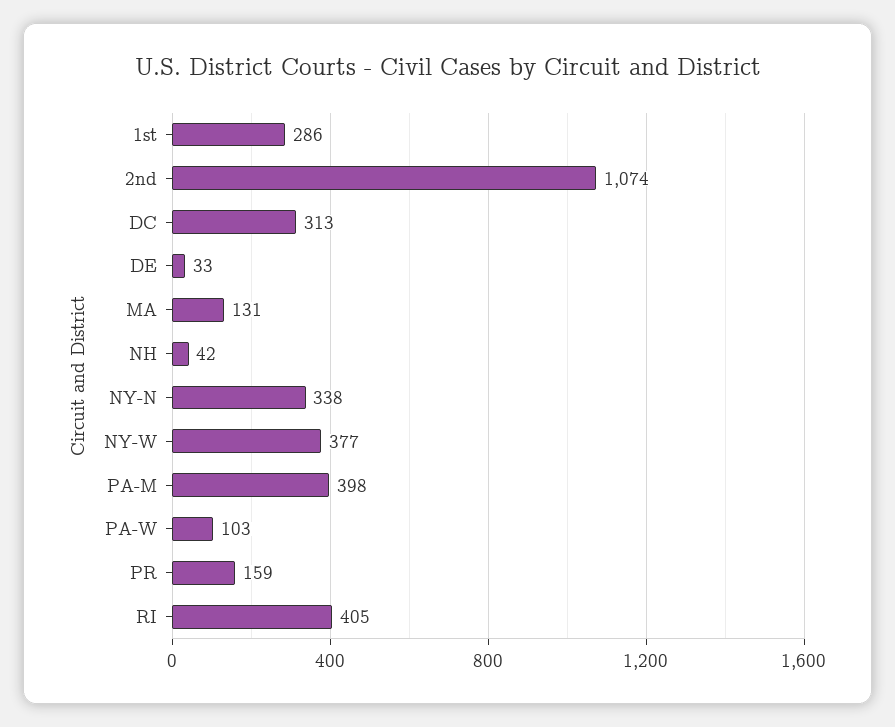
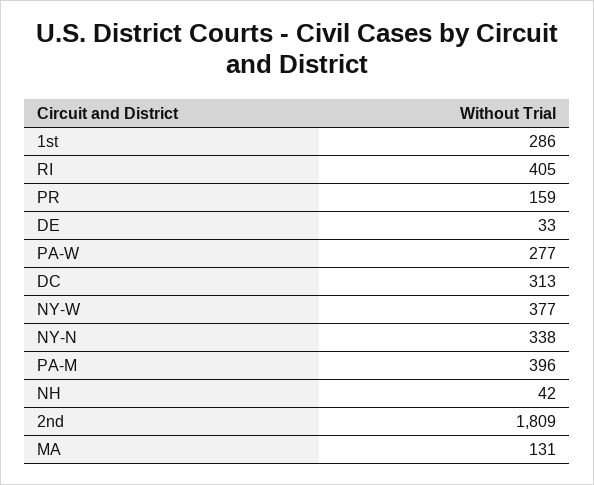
  {
    "1st": 286,
-   "2nd": 1074,
+   "2nd": 1809,
    "DC": 313,
    "DE": 33,
    "MA": 131,
    "NH": 42,
    "NY-N": 338,
    "NY-W": 377,
-   "PA-M": 398,
+   "PA-M": 396,
-   "PA-W": 103,
+   "PA-W": 277,
    "PR": 159,
    "RI": 405
  }

